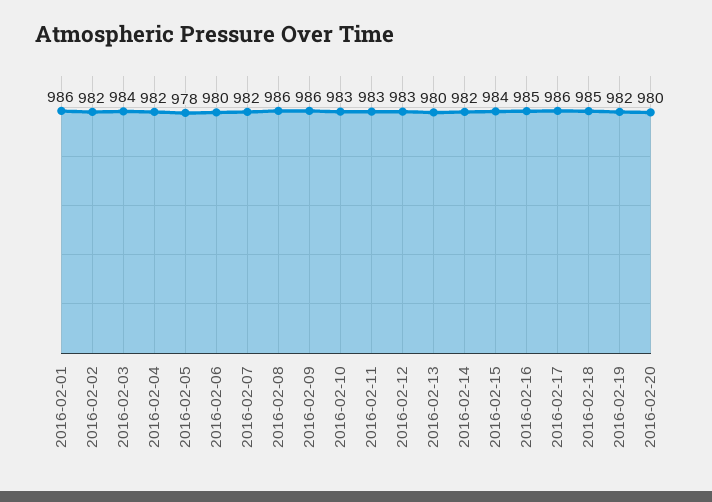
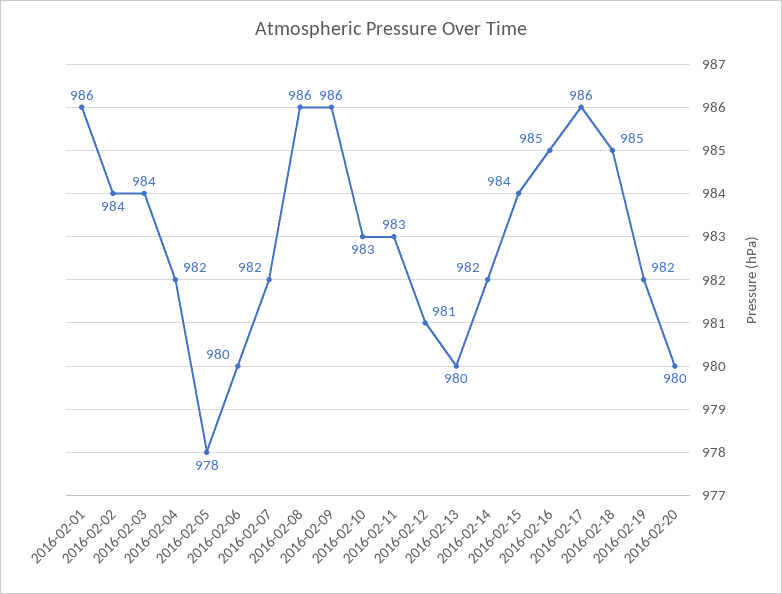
  {
    "2016-02-01": 986,
-   "2016-02-02": 982,
+   "2016-02-02": 984,
    "2016-02-03": 984,
    "2016-02-04": 982,
    "2016-02-05": 978,
    "2016-02-06": 980,
    "2016-02-07": 982,
    "2016-02-08": 986,
    "2016-02-09": 986,
    "2016-02-10": 983,
    "2016-02-11": 983,
-   "2016-02-12": 983,
+   "2016-02-12": 981,
    "2016-02-13": 980,
    "2016-02-14": 982,
    "2016-02-15": 984,
    "2016-02-16": 985,
    "2016-02-17": 986,
    "2016-02-18": 985,
    "2016-02-19": 982,
    "2016-02-20": 980
  }

